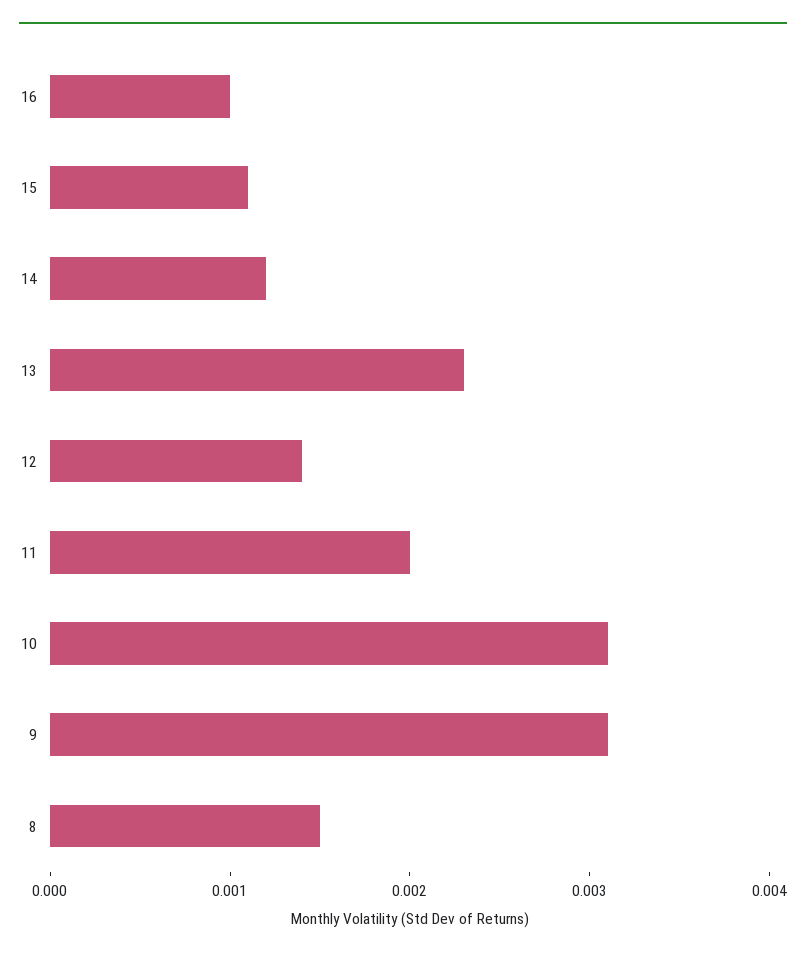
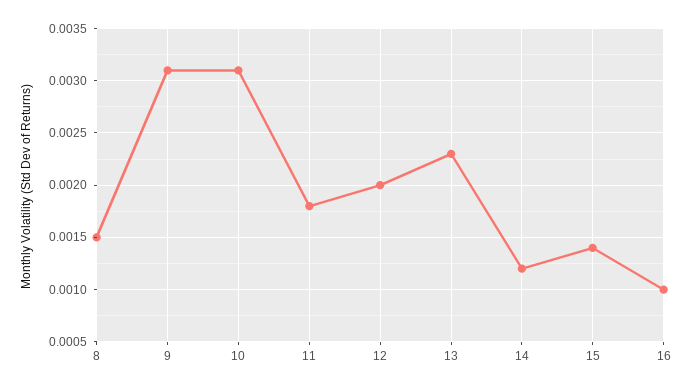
  {
    "16": 0.001,
-   "15": 0.0011,
+   "15": 0.0014,
    "14": 0.0012,
    "13": 0.0023,
-   "12": 0.0014,
+   "12": 0.002,
-   "11": 0.002,
+   "11": 0.0018,
    "10": 0.0031,
    "9": 0.0031,
    "8": 0.0015
  }

